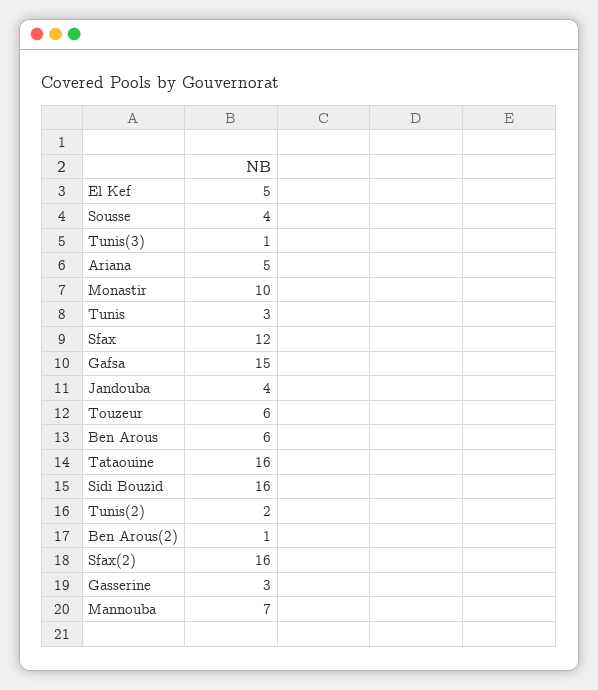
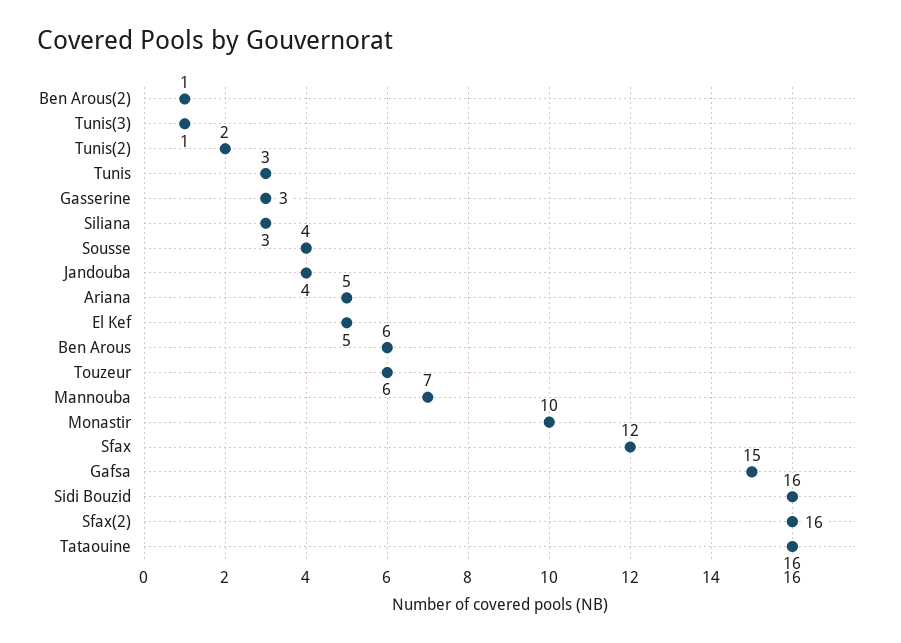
  {
    "El Kef": 5,
    "Sousse": 4,
    "Tunis(3)": 1,
    "Ariana": 5,
    "Monastir": 10,
    "Tunis": 3,
    "Sfax": 12,
    "Gafsa": 15,
    "Jandouba": 4,
    "Touzeur": 6,
    "Ben Arous": 6,
    "Tataouine": 16,
    "Sidi Bouzid": 16,
    "Tunis(2)": 2,
    "Ben Arous(2)": 1,
    "Sfax(2)": 16,
    "Gasserine": 3,
-   "Mannouba": 7
+   "Mannouba": 7,
+   "Siliana": 3
  }

